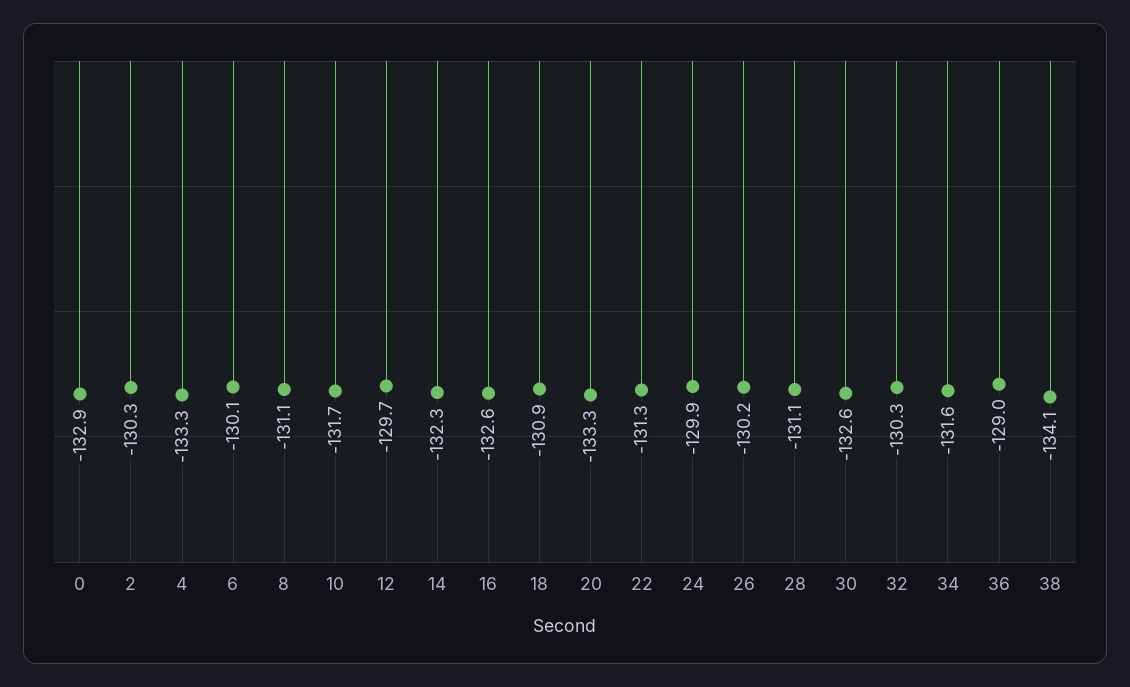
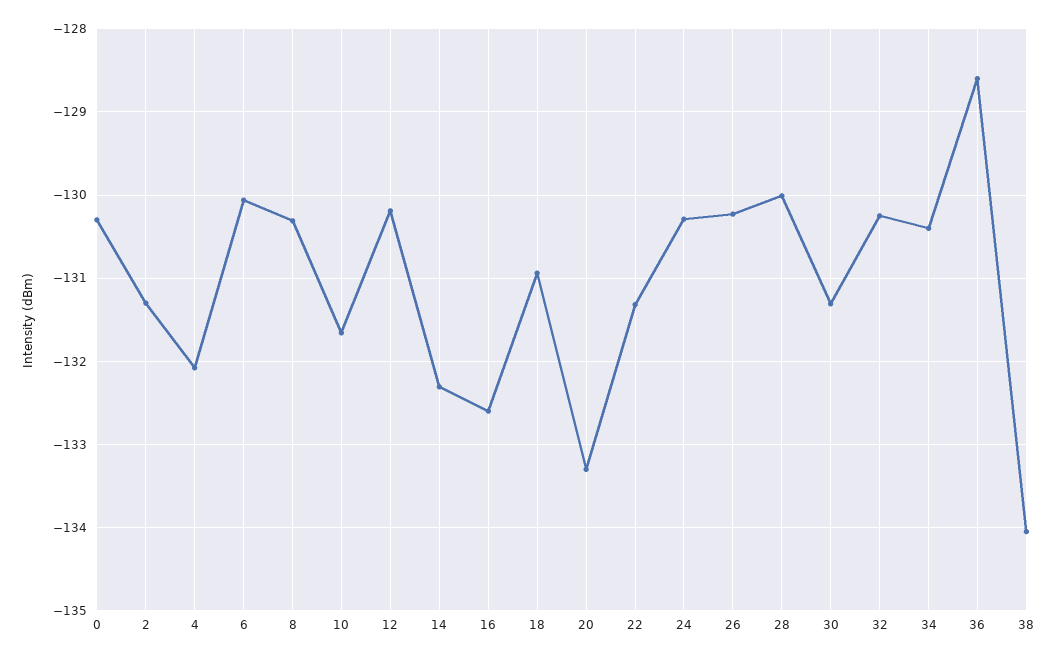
  {
-   "0": -132.9,
+   "0": -130.3,
-   "2": -130.3,
+   "2": -131.3,
-   "4": -133.3,
+   "4": -132.1,
    "6": -130.1,
-   "8": -131.1,
+   "8": -130.3,
    "10": -131.7,
-   "12": -129.7,
+   "12": -130.2,
    "14": -132.3,
    "16": -132.6,
    "18": -130.9,
    "20": -133.3,
    "22": -131.3,
-   "24": -129.9,
+   "24": -130.3,
    "26": -130.2,
-   "28": -131.1,
+   "28": -130,
-   "30": -132.6,
+   "30": -131.3,
    "32": -130.3,
-   "34": -131.6,
+   "34": -130.4,
-   "36": -129,
+   "36": -128.6,
    "38": -134.1
  }

